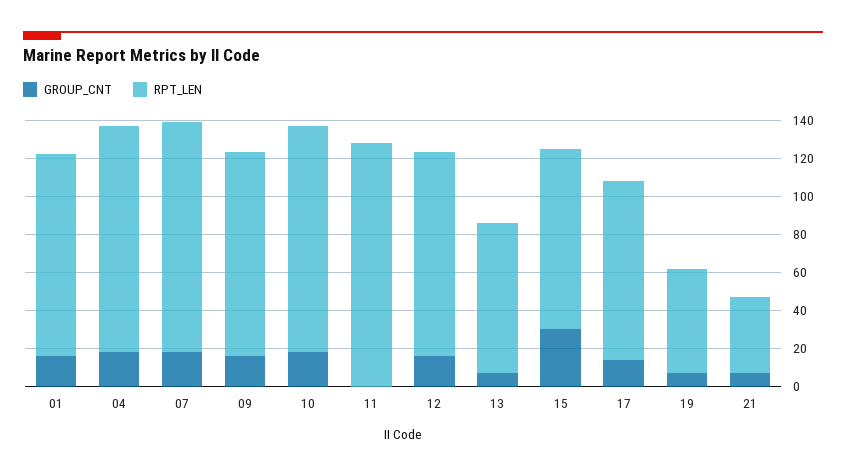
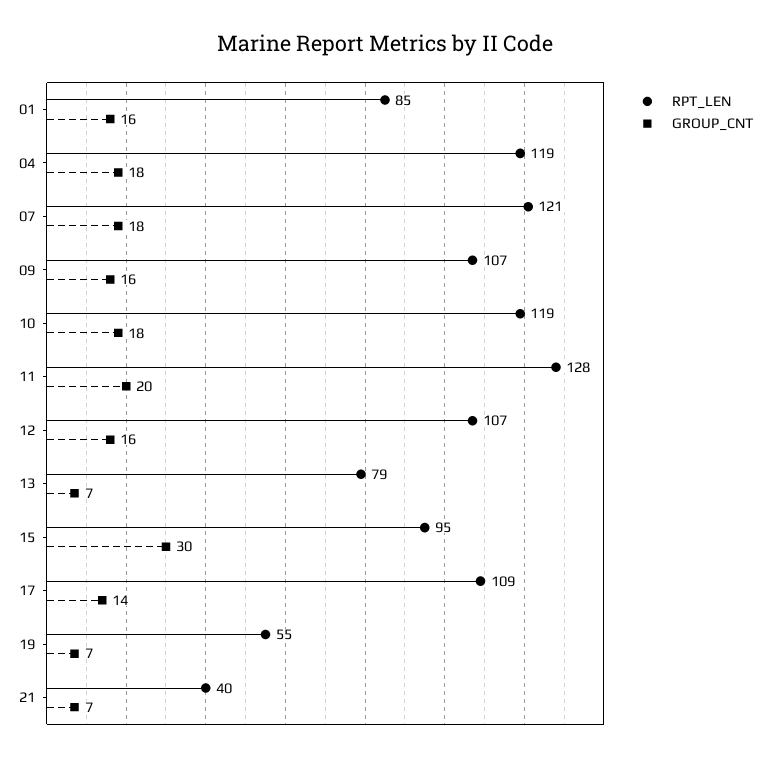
  {
    "GROUP_CNT": {
      "01": 16,
      "04": 18,
      "07": 18,
      "09": 16,
      "10": 18,
-     "11": 0,
+     "11": 20,
      "12": 16,
      "13": 7,
      "15": 30,
      "17": 14,
      "19": 7,
      "21": 7
    },
    "RPT_LEN": {
-     "01": 105,
+     "01": 85,
      "04": 119,
      "07": 121,
      "09": 107,
      "10": 119,
      "11": 128,
      "12": 107,
      "13": 79,
      "15": 95,
-     "17": 95,
+     "17": 109,
      "19": 55,
      "21": 40
    }
  }

